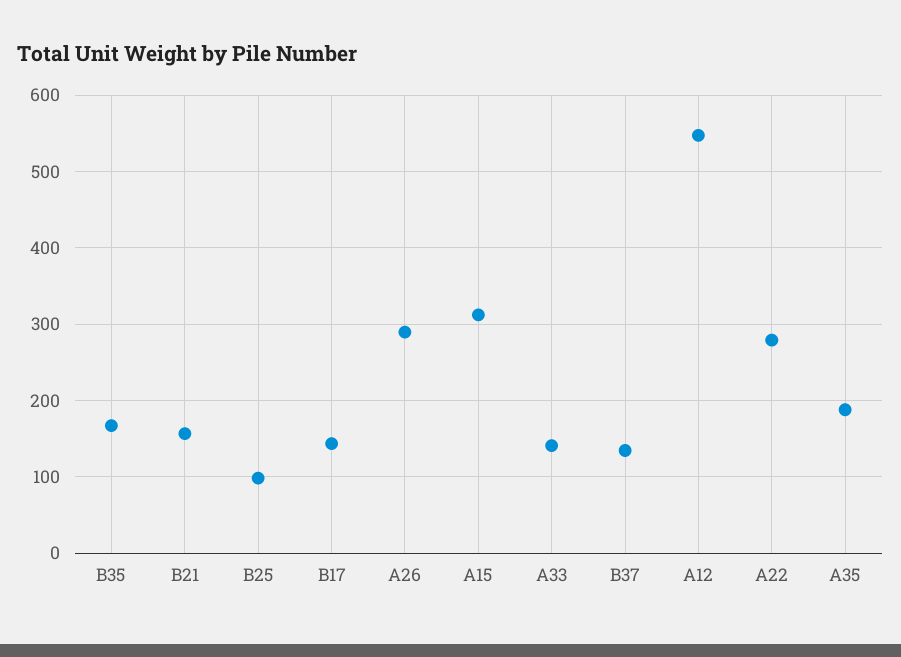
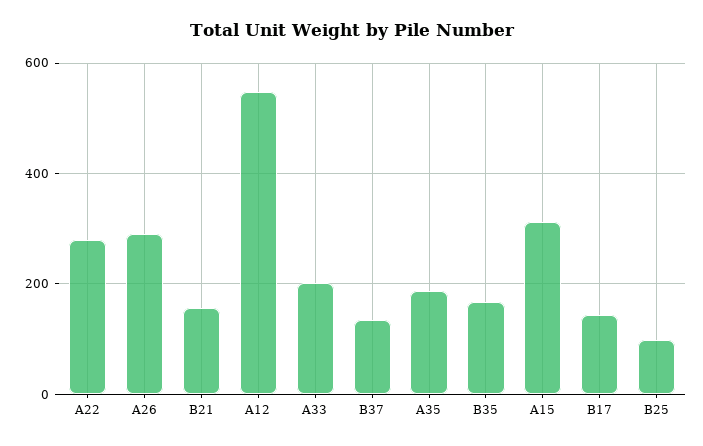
  {
    "B35": 170,
    "B21": 160,
    "B25": 100,
    "B17": 140,
    "A26": 290,
    "A15": 310,
-   "A33": 140,
+   "A33": 200,
    "B37": 130,
    "A12": 550,
    "A22": 280,
    "A35": 190
  }

